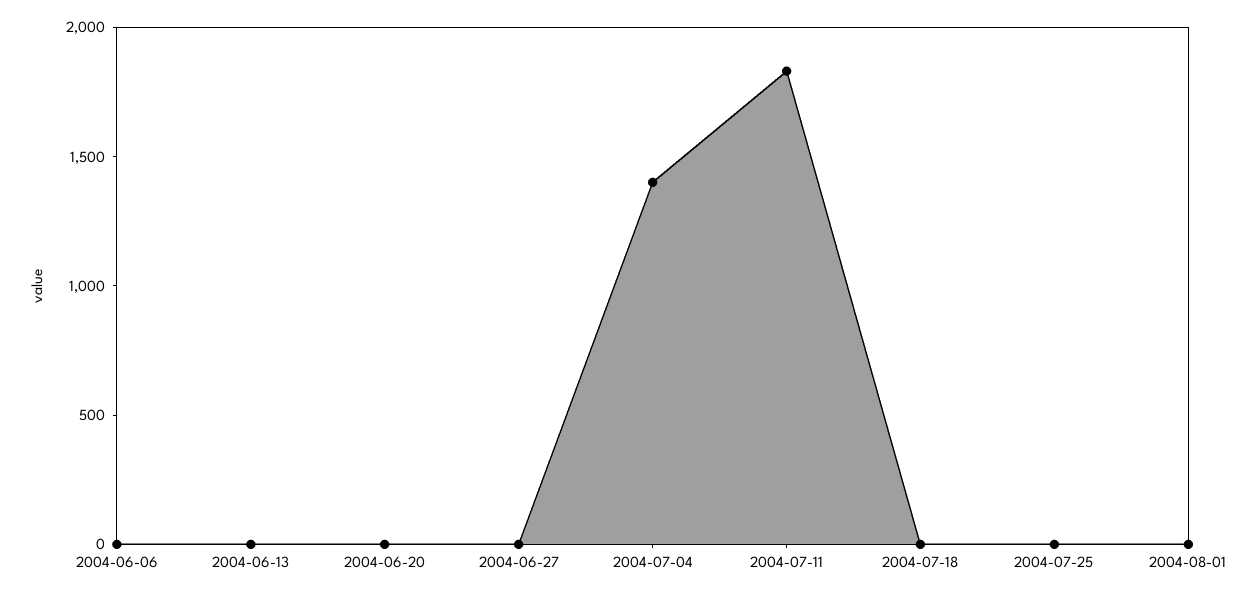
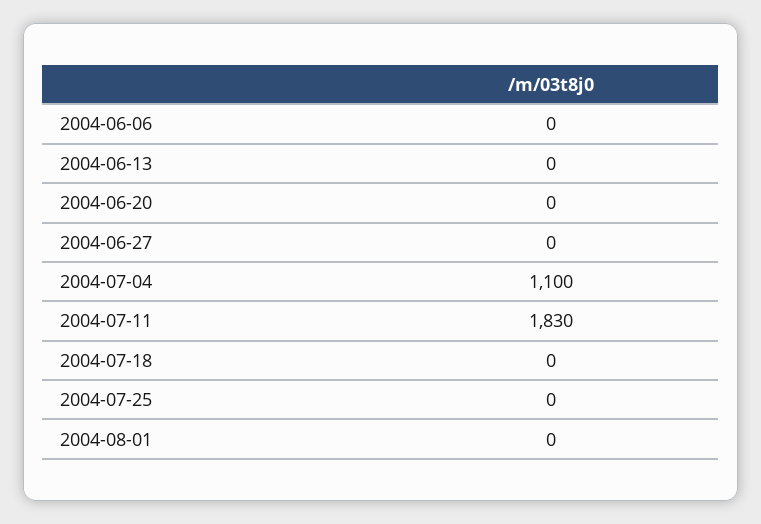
  {
    "2004-06-06": 0,
    "2004-06-13": 0,
    "2004-06-20": 0,
    "2004-06-27": 0,
-   "2004-07-04": 1400,
+   "2004-07-04": 1100,
    "2004-07-11": 1830,
    "2004-07-18": 0,
    "2004-07-25": 0,
    "2004-08-01": 0
  }

